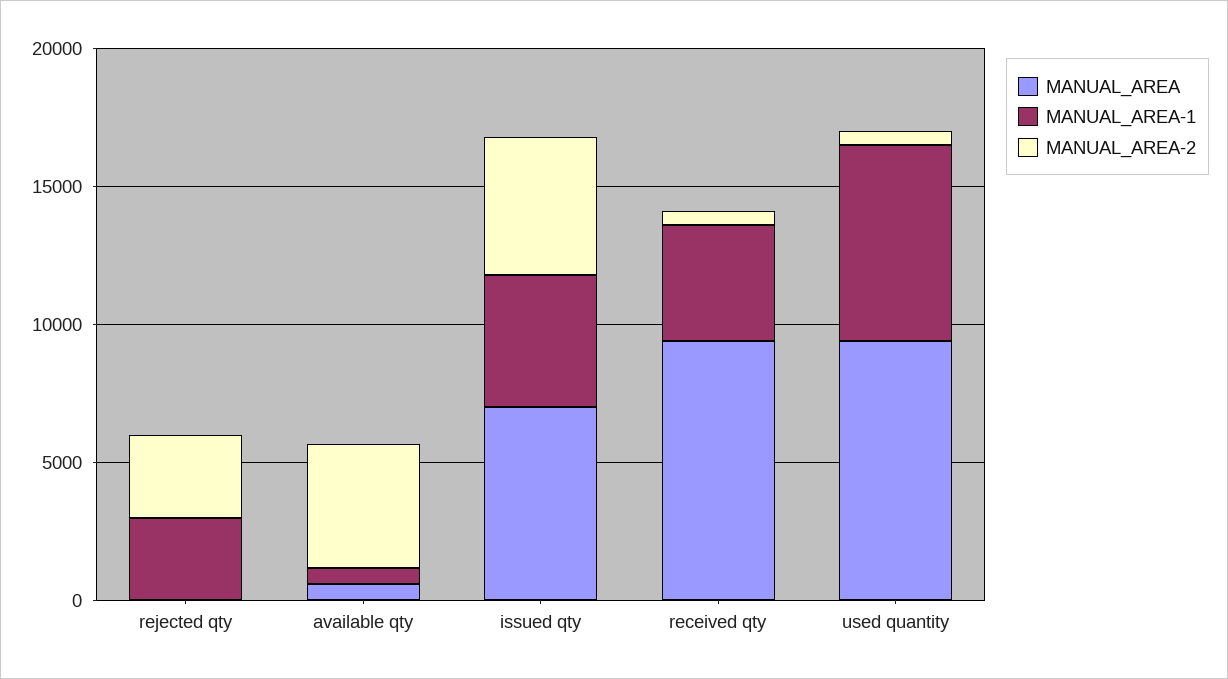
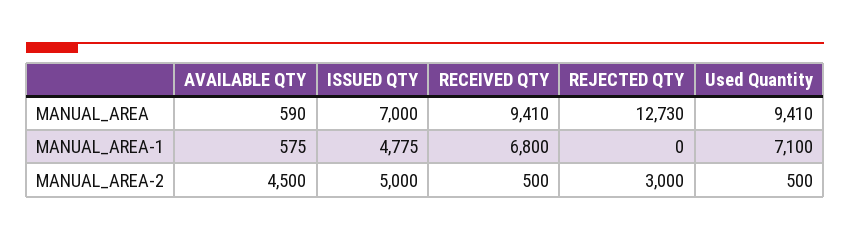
  {
    "MANUAL_AREA": {
-     "rejected qty": 0,
+     "rejected qty": 12730,
      "available qty": 590,
      "issued qty": 7000,
      "received qty": 9410,
      "used quantity": 9410
    },
    "MANUAL_AREA-1": {
-     "rejected qty": 3000,
+     "rejected qty": 0,
      "available qty": 575,
      "issued qty": 4775,
-     "received qty": 4000,
+     "received qty": 6800,
      "used quantity": 7100
    },
    "MANUAL_AREA-2": {
      "rejected qty": 3000,
      "available qty": 4500,
      "issued qty": 5000,
      "received qty": 500,
      "used quantity": 500
    }
  }

